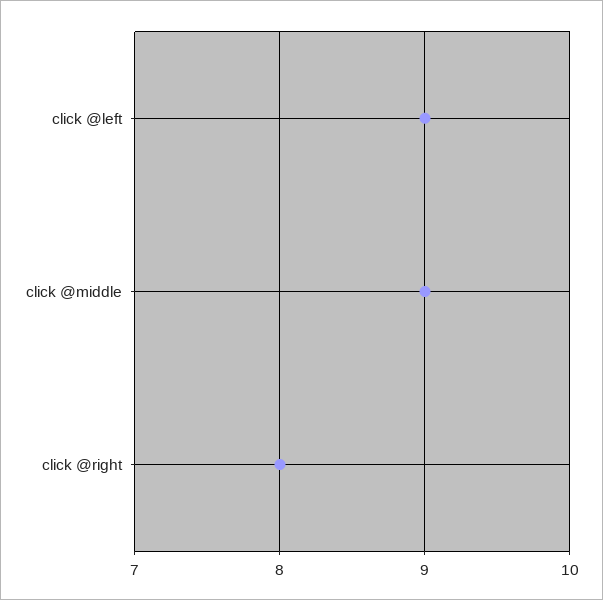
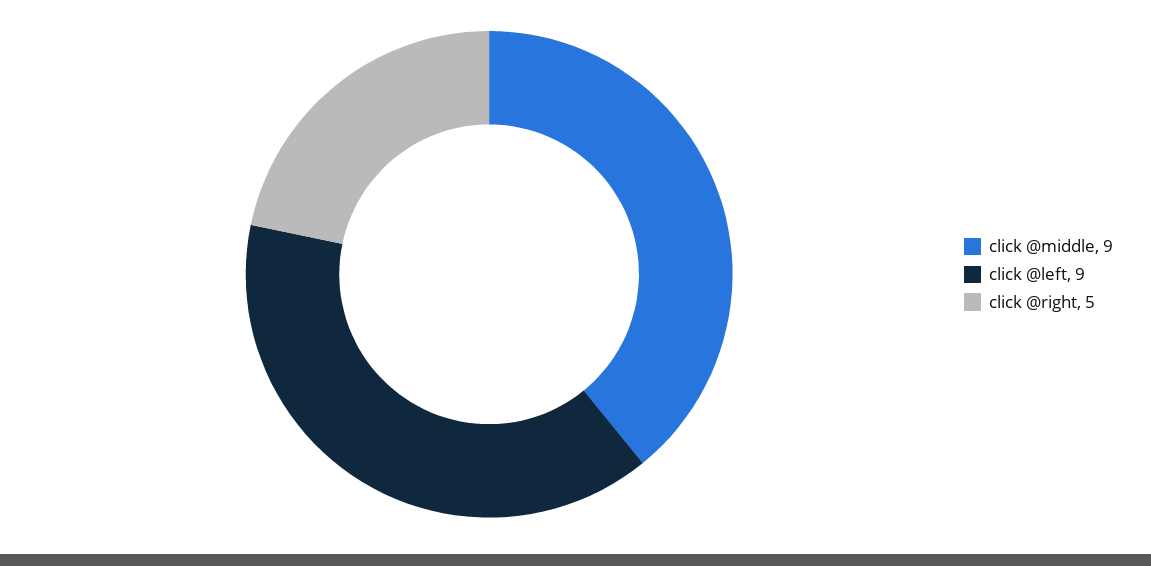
  {
    "click @left": 9,
    "click @middle": 9,
-   "click @right": 8
+   "click @right": 5
  }

